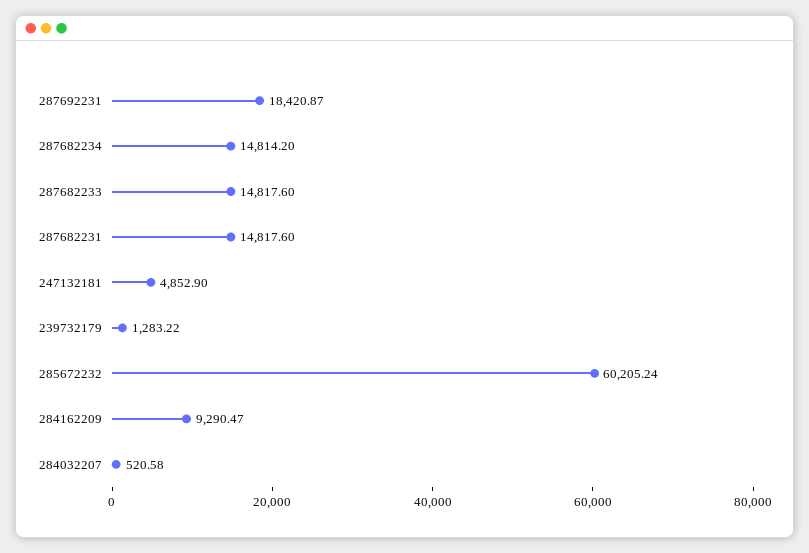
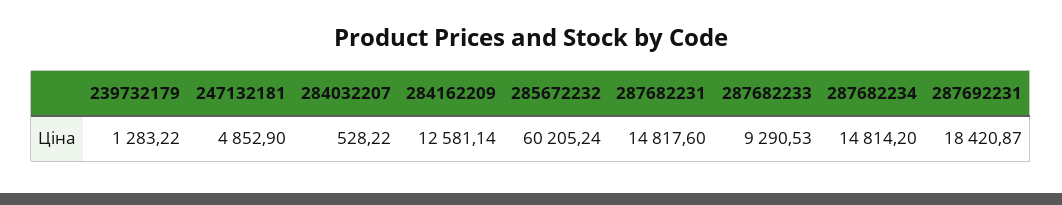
  {
    "287692231": 18420.87,
    "287682234": 14814.2,
-   "287682233": 14817.6,
+   "287682233": 9290.53,
    "287682231": 14817.6,
    "247132181": 4852.9,
    "239732179": 1283.22,
    "285672232": 60205.24,
-   "284162209": 9290.47,
+   "284162209": 12581.14,
-   "284032207": 520.58
+   "284032207": 528.22
  }

